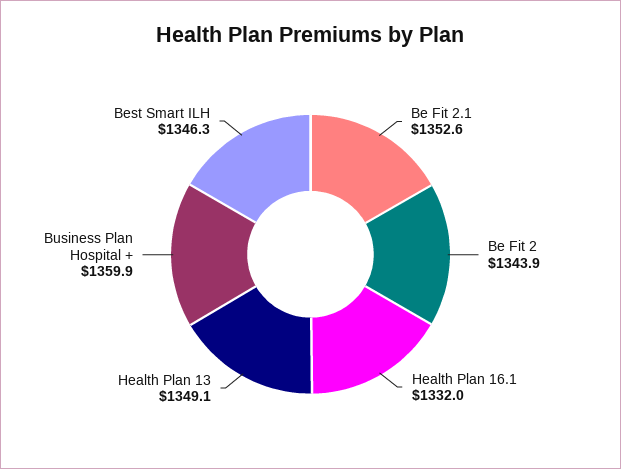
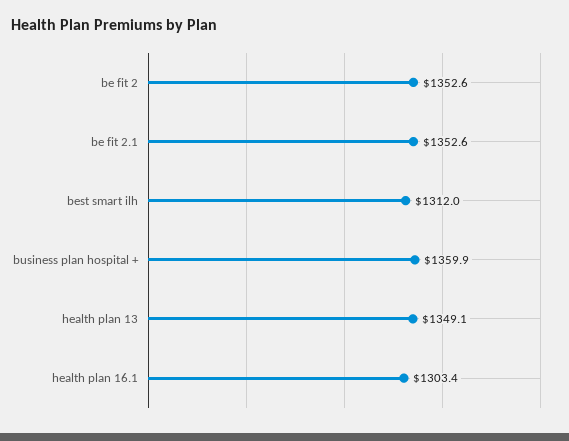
  {
    "Be Fit 2.1": 1352.6,
-   "Be Fit 2": 1343.9,
+   "Be Fit 2": 1352.6,
-   "Health Plan 16.1": 1332,
+   "Health Plan 16.1": 1303.4,
    "Health Plan 13": 1349.1,
    "Business Plan Hospital +": 1359.9,
-   "Best Smart ILH": 1346.3
+   "Best Smart ILH": 1312
  }

